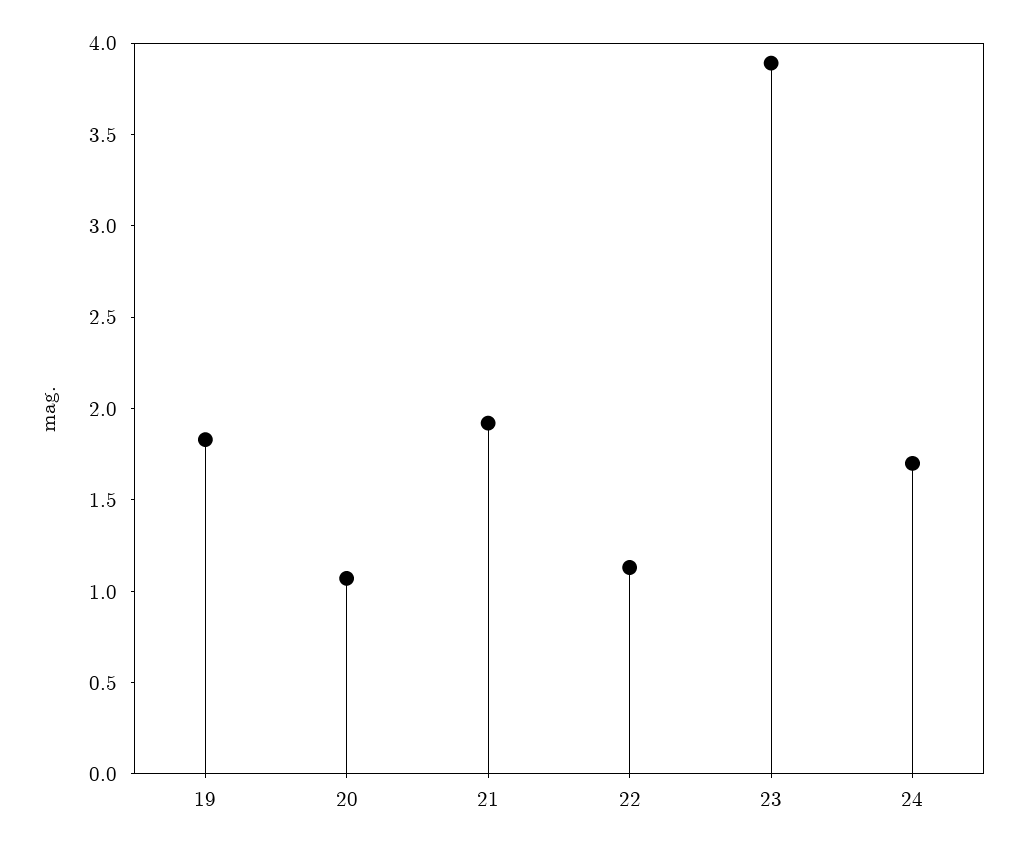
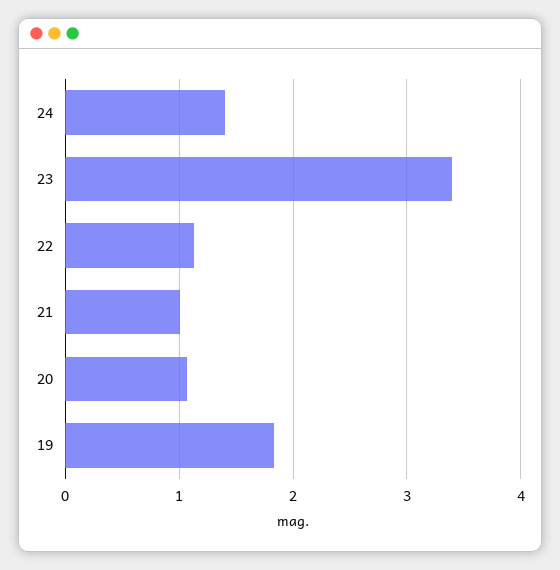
  {
    "19": 1.8,
    "20": 1.1,
-   "21": 1.9,
+   "21": 1,
    "22": 1.1,
-   "23": 3.9,
+   "23": 3.4,
-   "24": 1.7
+   "24": 1.4
  }

